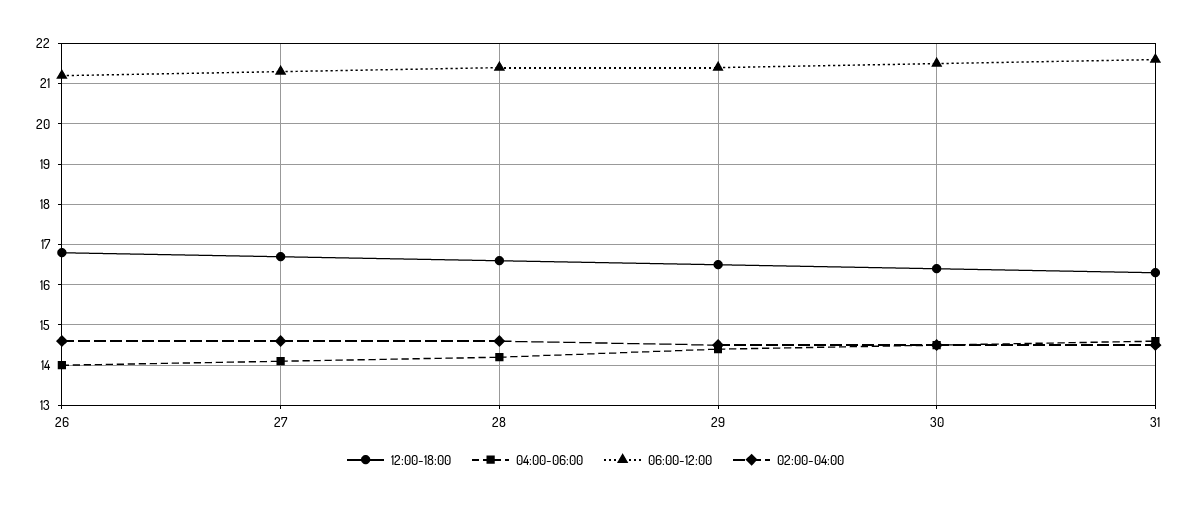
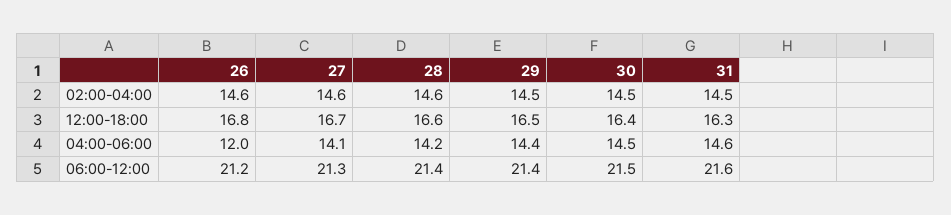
  {
    "12:00-18:00": {
      "26": 16.8,
      "27": 16.7,
      "28": 16.6,
      "29": 16.5,
      "30": 16.4,
      "31": 16.3
    },
    "04:00-06:00": {
-     "26": 14,
+     "26": 12,
      "27": 14.1,
      "28": 14.2,
      "29": 14.4,
      "30": 14.5,
      "31": 14.6
    },
    "06:00-12:00": {
      "26": 21.2,
      "27": 21.3,
      "28": 21.4,
      "29": 21.4,
      "30": 21.5,
      "31": 21.6
    },
    "02:00-04:00": {
      "26": 14.6,
      "27": 14.6,
      "28": 14.6,
      "29": 14.5,
      "30": 14.5,
      "31": 14.5
    }
  }

